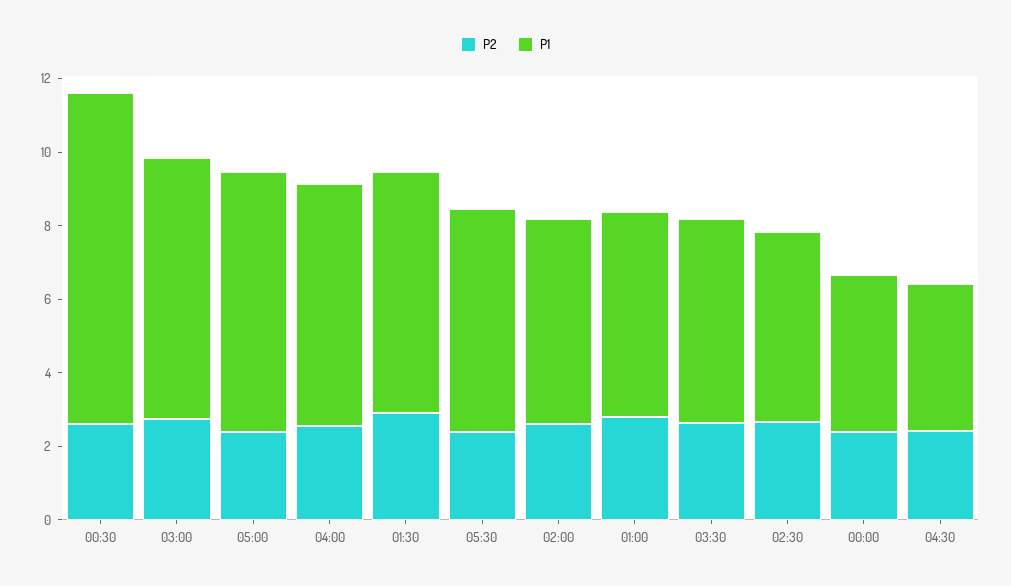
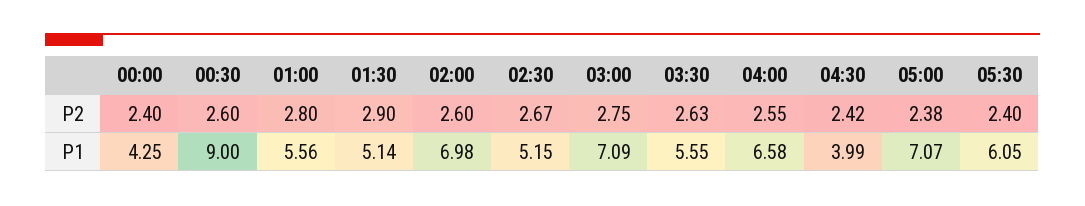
  {
    "P2": {
      "00:30": 2.6,
      "03:00": 2.75,
      "05:00": 2.38,
      "04:00": 2.55,
      "01:30": 2.9,
      "05:30": 2.4,
      "02:00": 2.6,
      "01:00": 2.8,
      "03:30": 2.63,
      "02:30": 2.67,
      "00:00": 2.4,
      "04:30": 2.42
    },
    "P1": {
      "00:30": 9,
      "03:00": 7.09,
      "05:00": 7.07,
      "04:00": 6.58,
-     "01:30": 6.5,
+     "01:30": 5.14,
      "05:30": 6.05,
-     "02:00": 5.5,
+     "02:00": 6.98,
      "01:00": 5.56,
      "03:30": 5.55,
      "02:30": 5.15,
      "00:00": 4.25,
      "04:30": 3.99
    }
  }

